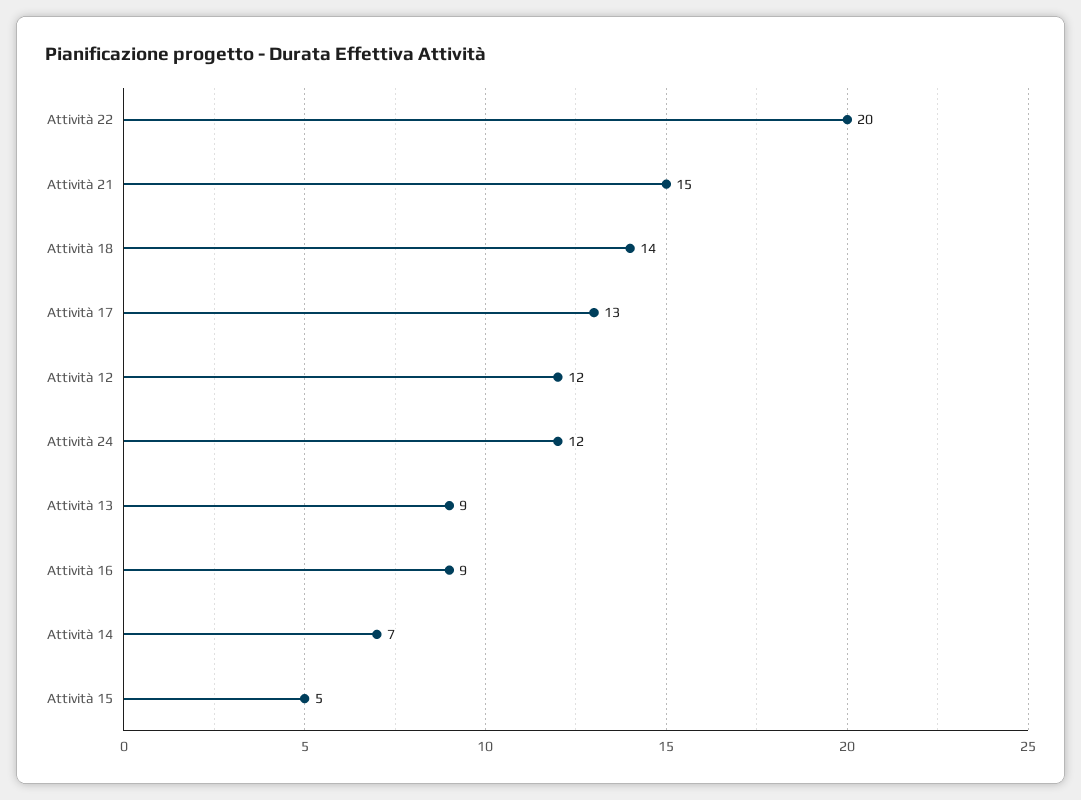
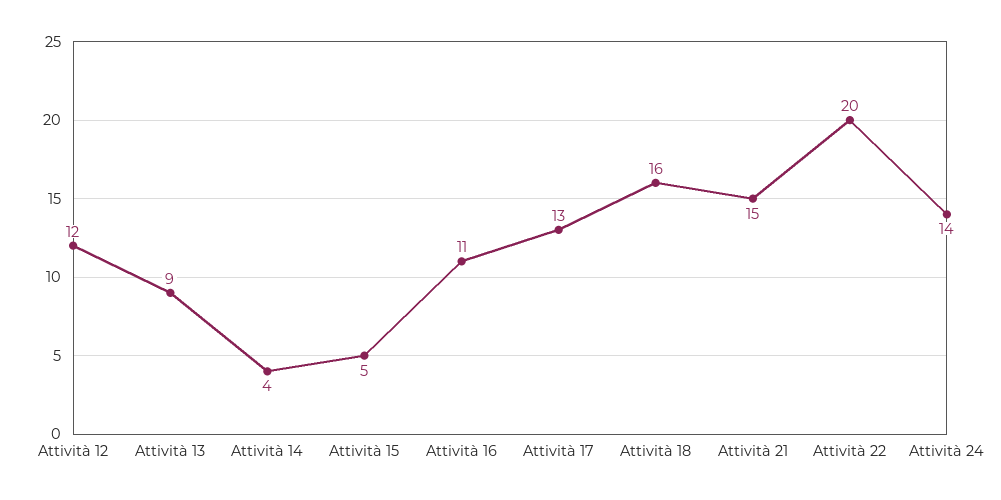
  {
    "Attività 22": 20,
    "Attività 21": 15,
-   "Attività 18": 14,
+   "Attività 18": 16,
    "Attività 17": 13,
    "Attività 12": 12,
-   "Attività 24": 12,
+   "Attività 24": 14,
    "Attività 13": 9,
-   "Attività 16": 9,
+   "Attività 16": 11,
-   "Attività 14": 7,
+   "Attività 14": 4,
    "Attività 15": 5
  }

